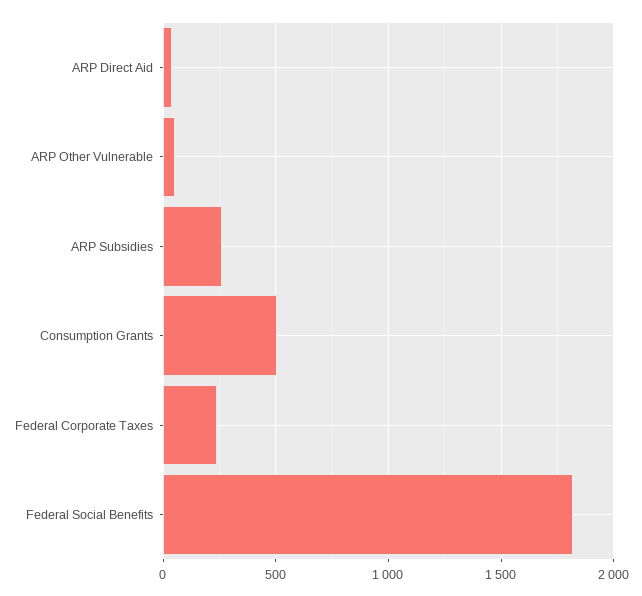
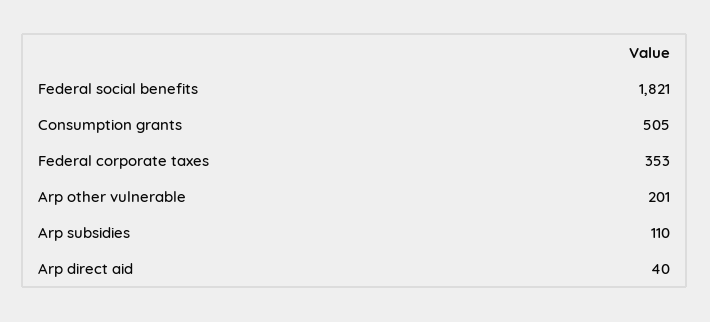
  {
    "ARP Direct Aid": 40,
-   "ARP Other Vulnerable": 50,
+   "ARP Other Vulnerable": 201,
-   "ARP Subsidies": 250,
+   "ARP Subsidies": 110,
    "Consumption Grants": 505,
-   "Federal Corporate Taxes": 250,
+   "Federal Corporate Taxes": 353,
    "Federal Social Benefits": 1821
  }

